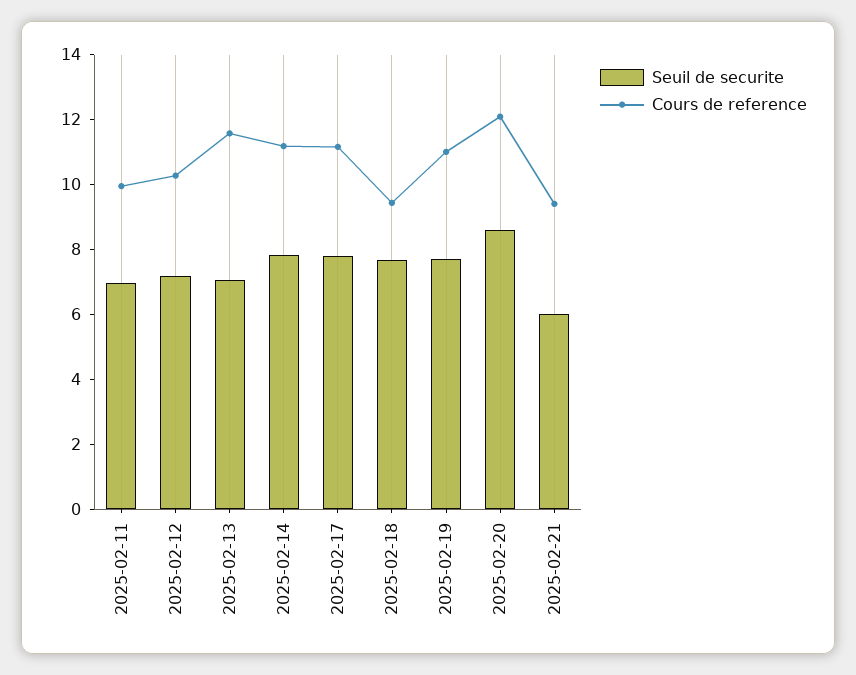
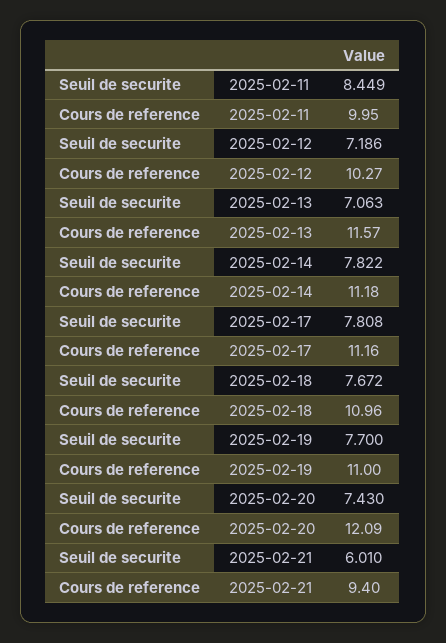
  {
    "Seuil de securite": {
-     "2025-02-11": 7,
+     "2025-02-11": 8.449,
      "2025-02-12": 7.186,
      "2025-02-13": 7.063,
      "2025-02-14": 7.822,
      "2025-02-17": 7.808,
      "2025-02-18": 7.672,
      "2025-02-19": 7.7,
-     "2025-02-20": 8.5,
+     "2025-02-20": 7.43,
      "2025-02-21": 6.01
    },
    "Cours de reference": {
      "2025-02-11": 9.95,
      "2025-02-12": 10.27,
      "2025-02-13": 11.57,
      "2025-02-14": 11.18,
      "2025-02-17": 11.16,
-     "2025-02-18": 9.5,
+     "2025-02-18": 10.96,
      "2025-02-19": 11,
      "2025-02-20": 12.09,
      "2025-02-21": 9.4
    }
  }

